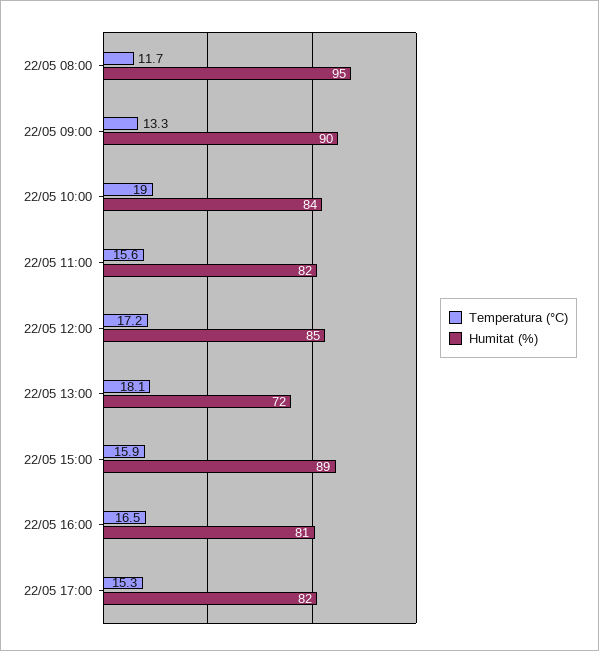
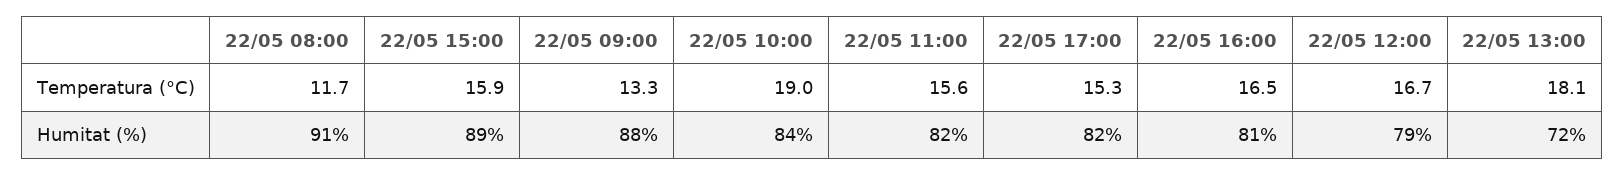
  {
    "Temperatura (°C)": {
      "22/05 08:00": 11.7,
      "22/05 09:00": 13.3,
      "22/05 10:00": 19,
      "22/05 11:00": 15.6,
-     "22/05 12:00": 17.2,
+     "22/05 12:00": 16.7,
      "22/05 13:00": 18.1,
      "22/05 15:00": 15.9,
      "22/05 16:00": 16.5,
      "22/05 17:00": 15.3
    },
    "Humitat (%)": {
-     "22/05 08:00": 95,
+     "22/05 08:00": 91,
-     "22/05 09:00": 90,
+     "22/05 09:00": 88,
      "22/05 10:00": 84,
      "22/05 11:00": 82,
-     "22/05 12:00": 85,
+     "22/05 12:00": 79,
      "22/05 13:00": 72,
      "22/05 15:00": 89,
      "22/05 16:00": 81,
      "22/05 17:00": 82
    }
  }

